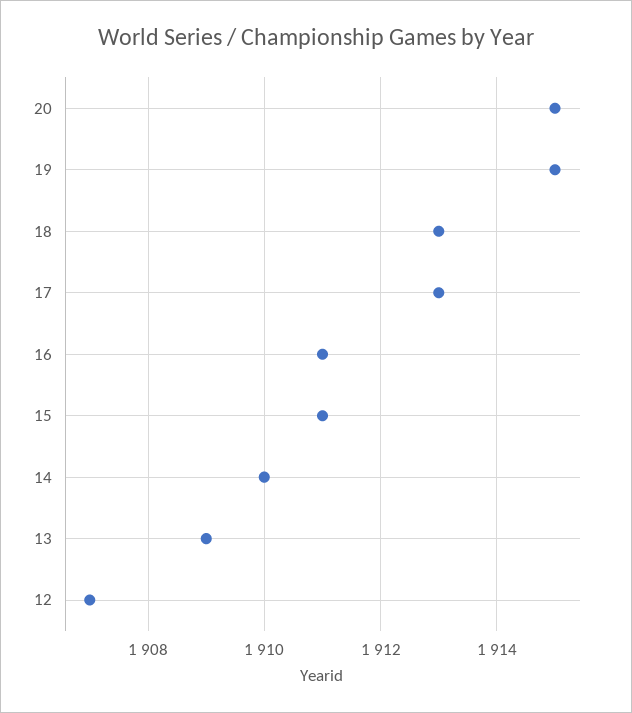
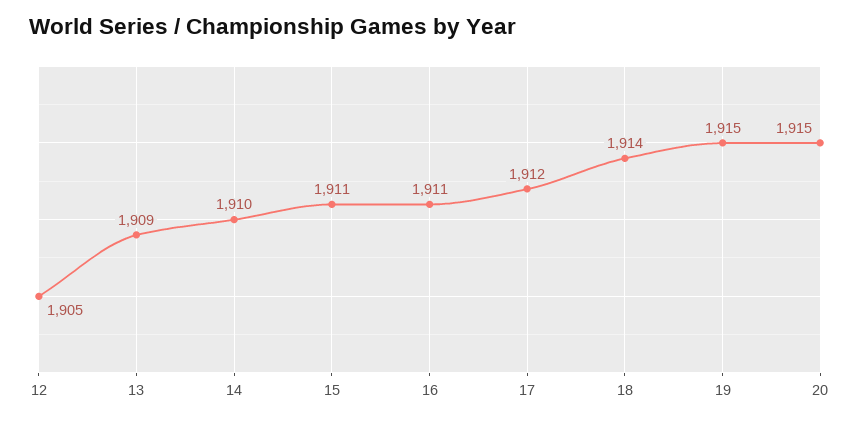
  {
    "20": 1915,
    "19": 1915,
-   "18": 1913,
+   "18": 1914,
-   "17": 1913,
+   "17": 1912,
    "16": 1911,
    "15": 1911,
    "14": 1910,
    "13": 1909,
-   "12": 1907
+   "12": 1905
  }

